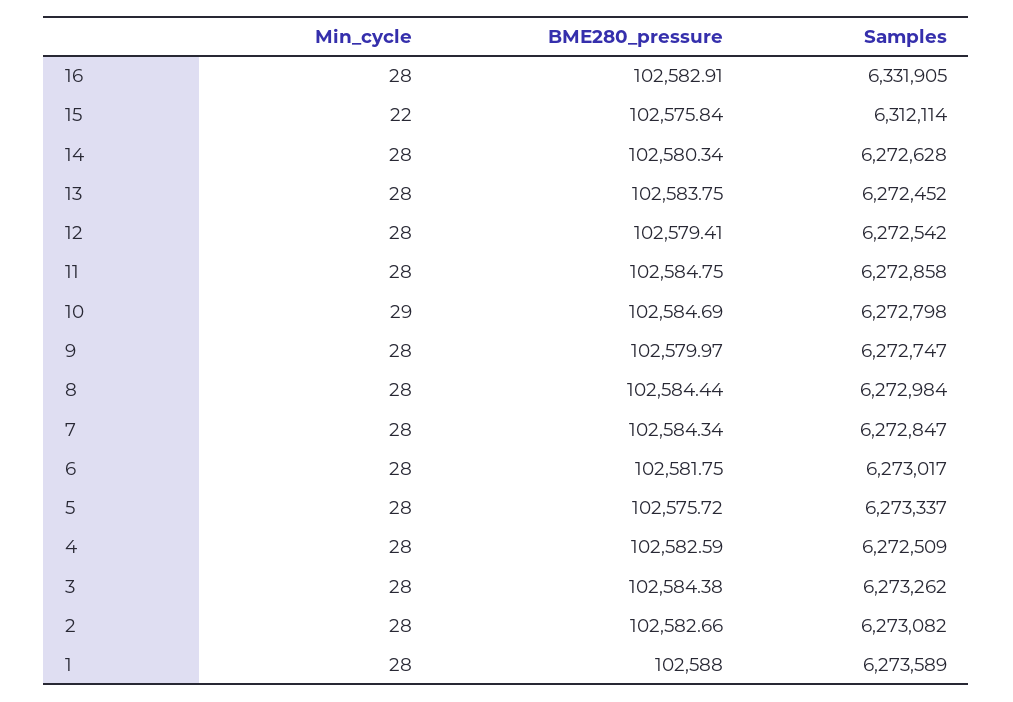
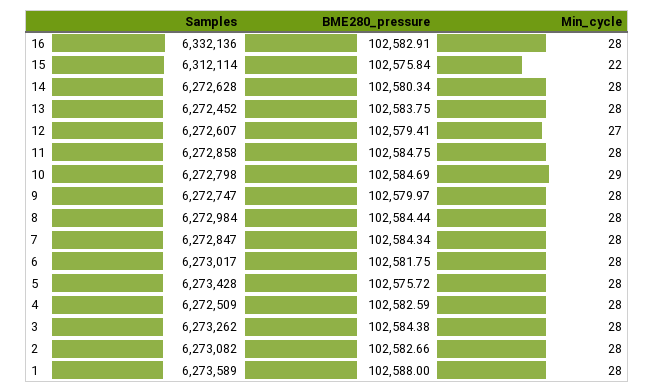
  {
    "Min_cycle": {
      "16": 28,
      "15": 22,
      "14": 28,
      "13": 28,
-     "12": 28,
+     "12": 27,
      "11": 28,
      "10": 29,
      "9": 28,
      "8": 28,
      "7": 28,
      "6": 28,
      "5": 28,
      "4": 28,
      "3": 28,
      "2": 28,
      "1": 28
    },
    "BME280_pressure": {
      "16": 102582.91,
      "15": 102575.84,
      "14": 102580.34,
      "13": 102583.75,
      "12": 102579.41,
      "11": 102584.75,
      "10": 102584.69,
      "9": 102579.97,
      "8": 102584.44,
      "7": 102584.34,
      "6": 102581.75,
      "5": 102575.72,
      "4": 102582.59,
      "3": 102584.38,
      "2": 102582.66,
      "1": 102588
    },
    "Samples": {
-     "16": 6331905,
+     "16": 6332136,
      "15": 6312114,
      "14": 6272628,
      "13": 6272452,
-     "12": 6272542,
+     "12": 6272607,
      "11": 6272858,
      "10": 6272798,
      "9": 6272747,
      "8": 6272984,
      "7": 6272847,
      "6": 6273017,
-     "5": 6273337,
+     "5": 6273428,
      "4": 6272509,
      "3": 6273262,
      "2": 6273082,
      "1": 6273589
    }
  }

